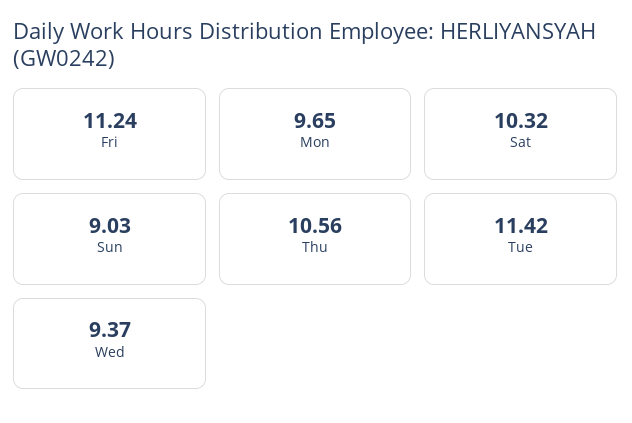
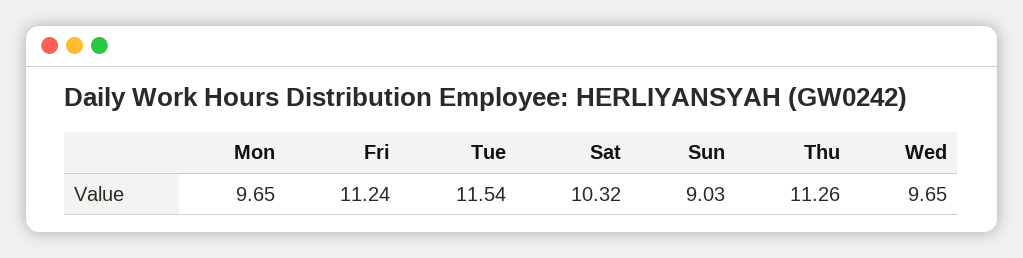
  {
    "Fri": 11.24,
    "Mon": 9.65,
    "Sat": 10.32,
    "Sun": 9.03,
-   "Thu": 10.56,
+   "Thu": 11.26,
-   "Tue": 11.42,
+   "Tue": 11.54,
-   "Wed": 9.37
+   "Wed": 9.65
  }

